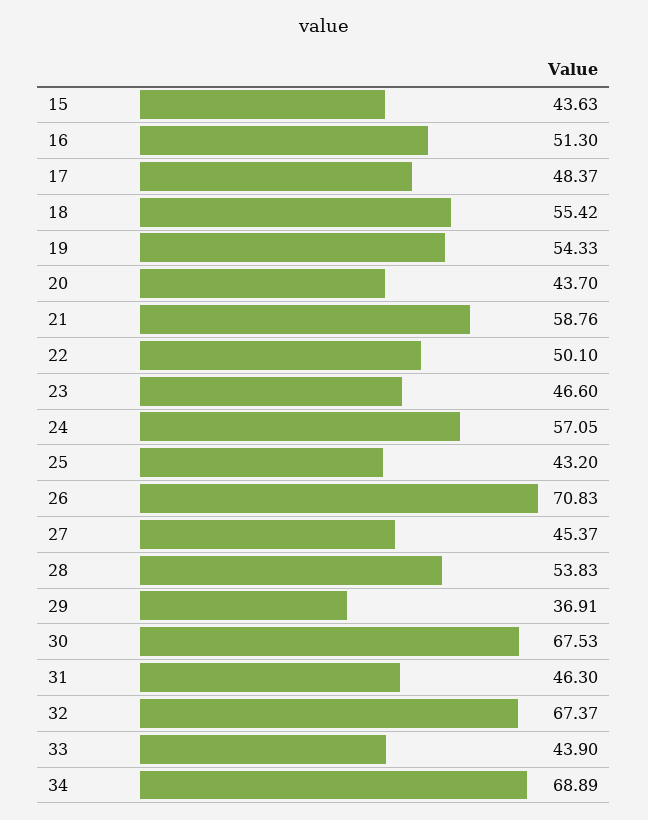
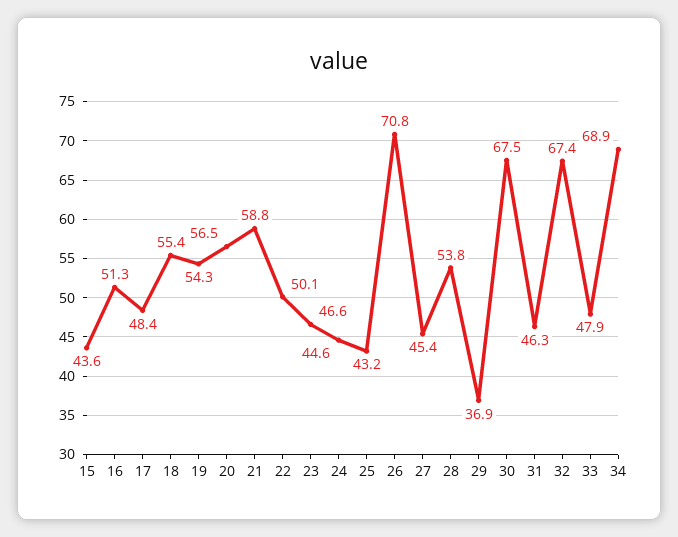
  {
    "15": 43.63,
    "16": 51.3,
    "17": 48.37,
    "18": 55.42,
    "19": 54.33,
-   "20": 43.7,
+   "20": 56.5,
    "21": 58.76,
    "22": 50.1,
    "23": 46.6,
-   "24": 57.05,
+   "24": 44.6,
    "25": 43.2,
    "26": 70.83,
    "27": 45.37,
    "28": 53.83,
    "29": 36.91,
    "30": 67.53,
    "31": 46.3,
    "32": 67.37,
-   "33": 43.9,
+   "33": 47.9,
    "34": 68.89
  }

